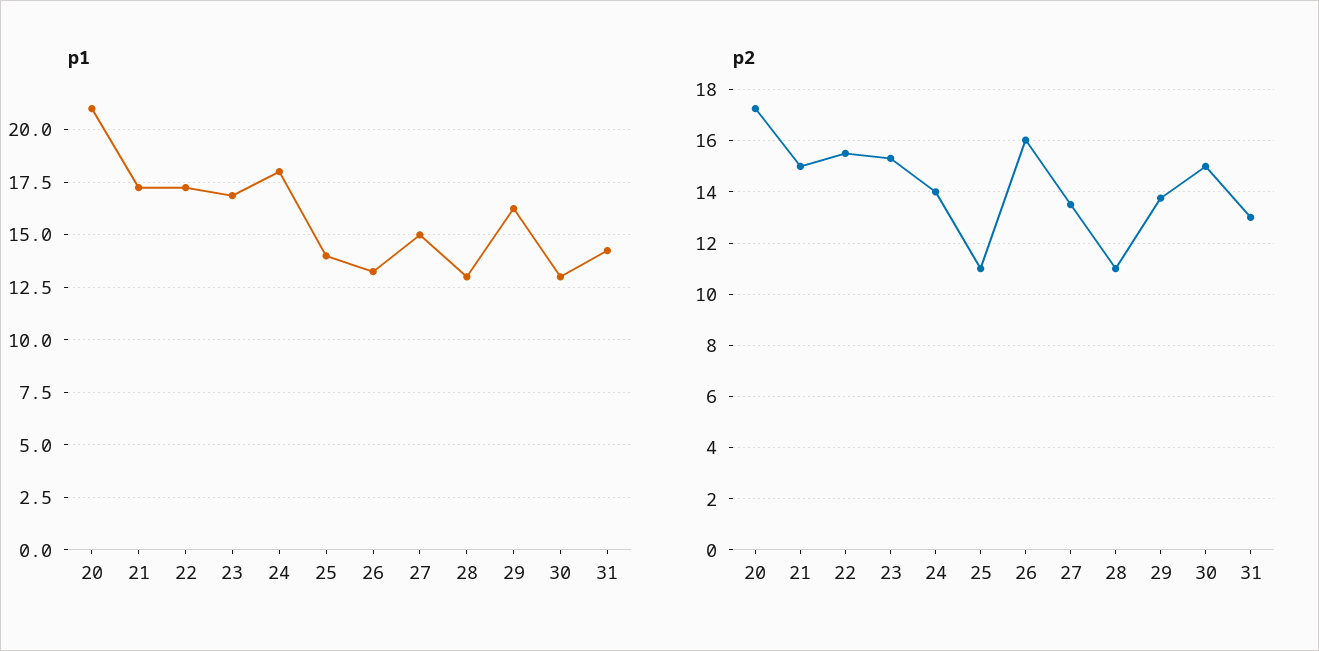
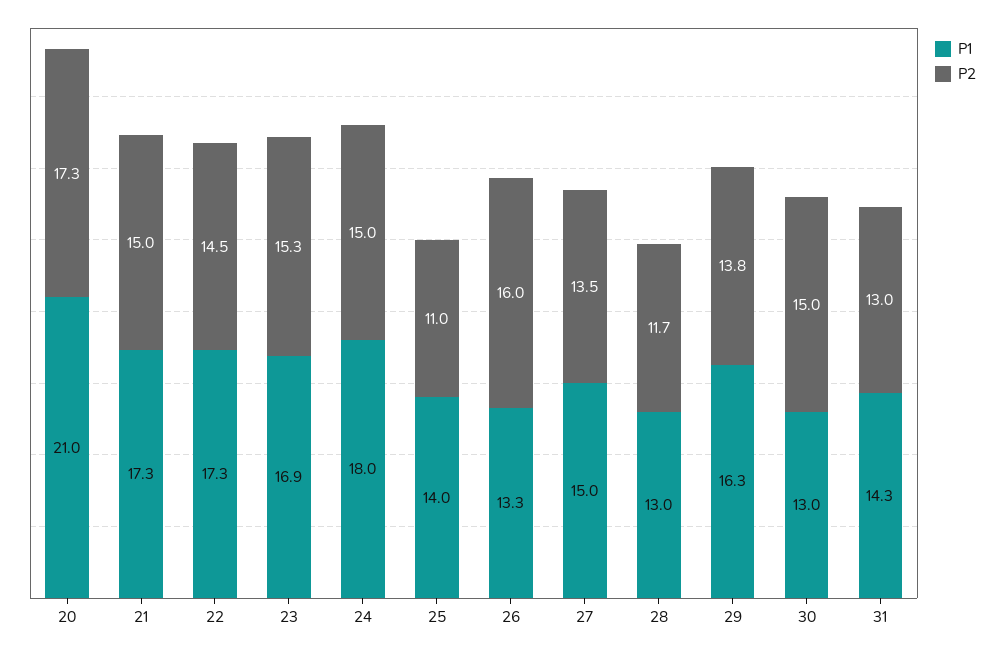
  {
    "p1": {
      "20": 21,
      "21": 17.3,
      "22": 17.3,
      "23": 16.9,
      "24": 18,
      "25": 14,
      "26": 13.3,
      "27": 15,
      "28": 13,
      "29": 16.3,
      "30": 13,
      "31": 14.3
    },
    "p2": {
      "20": 17.3,
      "21": 15,
-     "22": 15.5,
+     "22": 14.5,
      "23": 15.3,
-     "24": 14,
+     "24": 15,
      "25": 11,
      "26": 16,
      "27": 13.5,
-     "28": 11,
+     "28": 11.7,
      "29": 13.8,
      "30": 15,
      "31": 13
    }
  }

